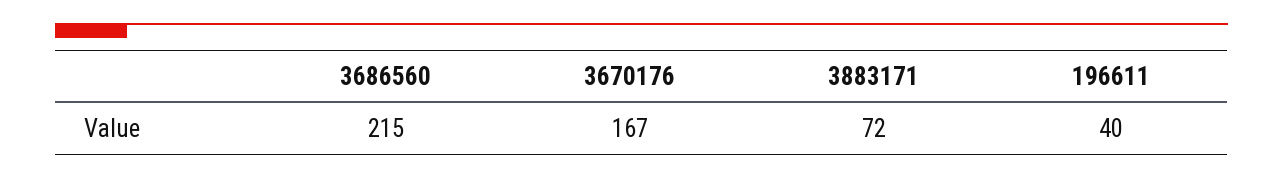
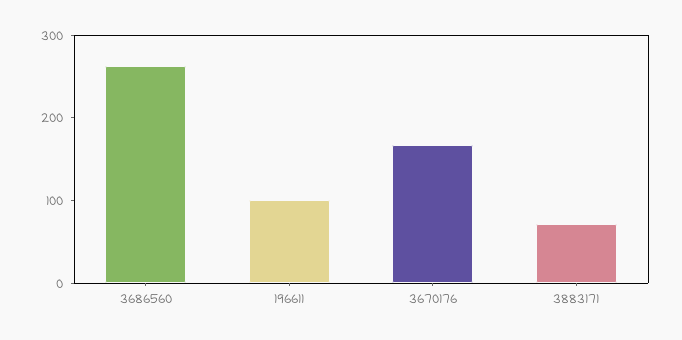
  {
-   "3686560": 215,
+   "3686560": 260,
    "3670176": 167,
    "3883171": 72,
-   "196611": 40
+   "196611": 100
  }

